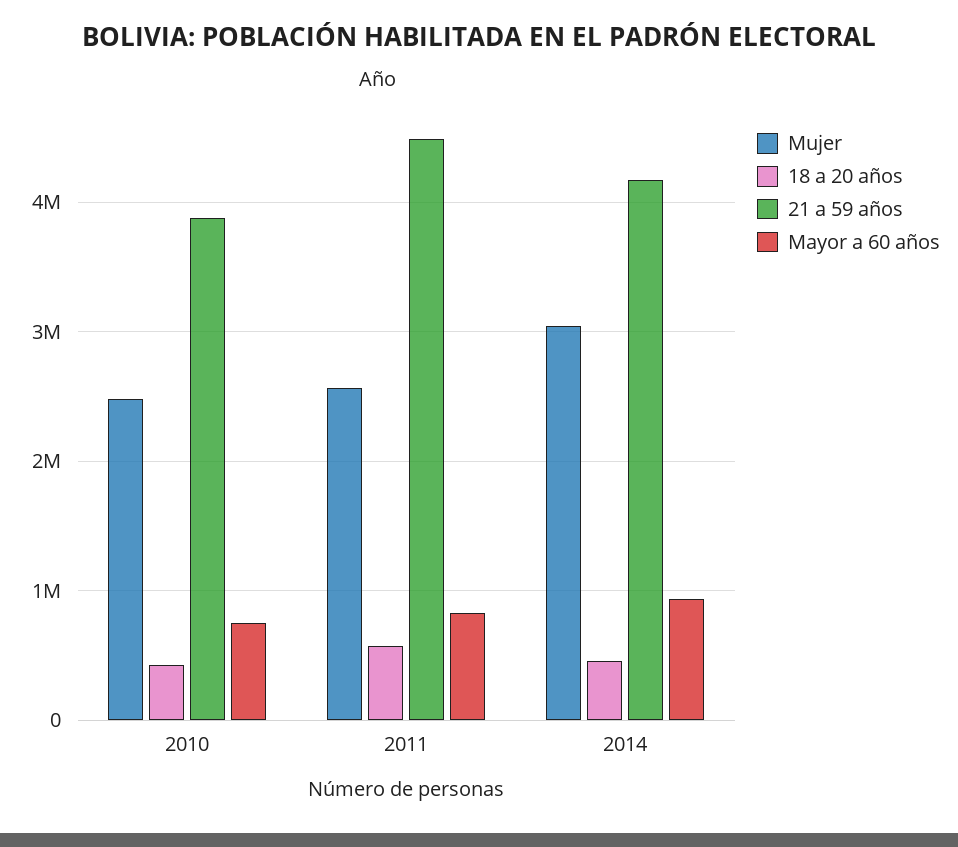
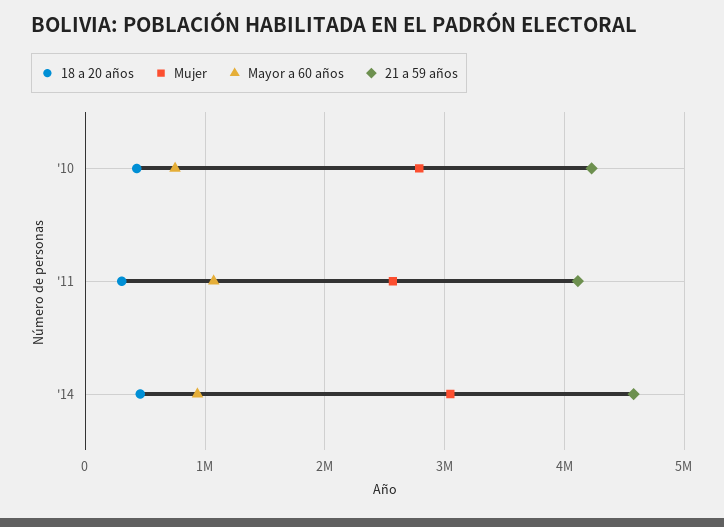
  {
    "Mujer": {
-     "2010": 2500000,
+     "2010": 2800000,
      "2011": 2600000,
      "2014": 3000000
    },
    "18 a 20 años": {
      "2010": 400000,
-     "2011": 600000,
+     "2011": 300000,
      "2014": 500000
    },
    "21 a 59 años": {
-     "2010": 3900000,
+     "2010": 4200000,
-     "2011": 4500000,
+     "2011": 4100000,
-     "2014": 4200000
+     "2014": 4600000
    },
    "Mayor a 60 años": {
      "2010": 700000,
-     "2011": 800000,
+     "2011": 1100000,
      "2014": 900000
    }
  }

